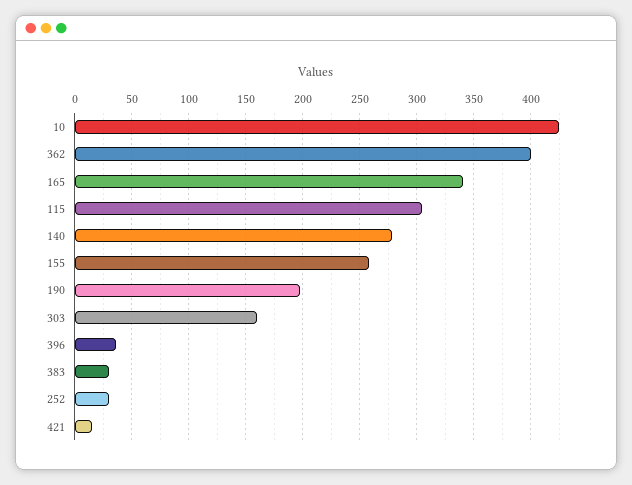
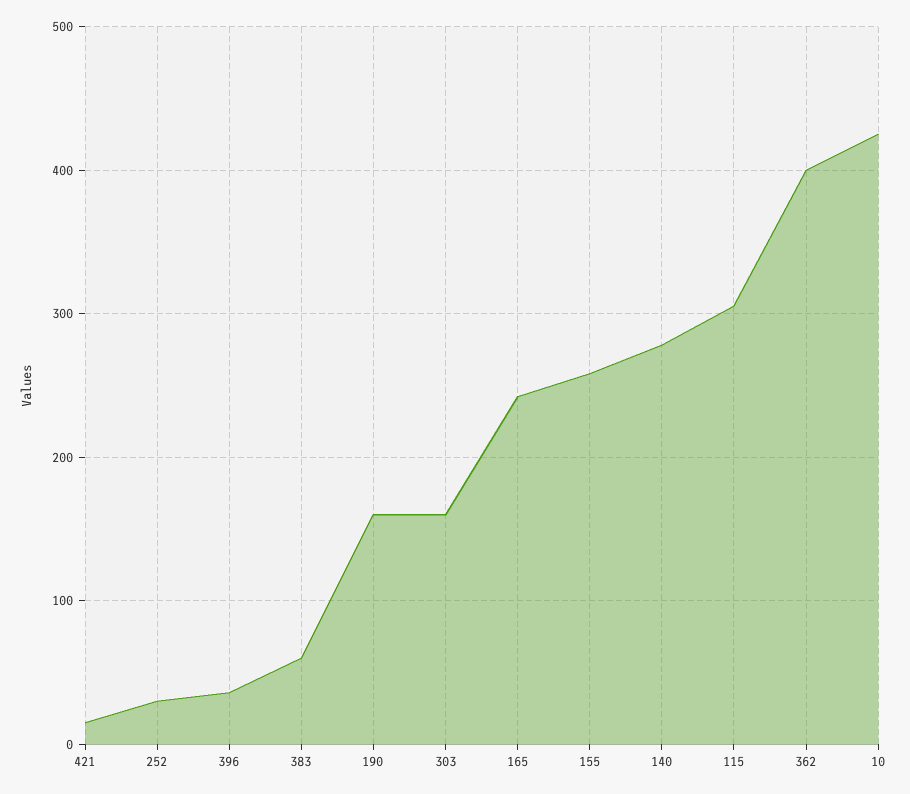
  {
    "10": 430,
    "362": 400,
-   "165": 340,
+   "165": 240,
    "115": 310,
    "140": 280,
    "155": 260,
-   "190": 200,
+   "190": 160,
    "303": 160,
    "396": 40,
-   "383": 30,
+   "383": 60,
    "252": 30,
    "421": 20
  }

